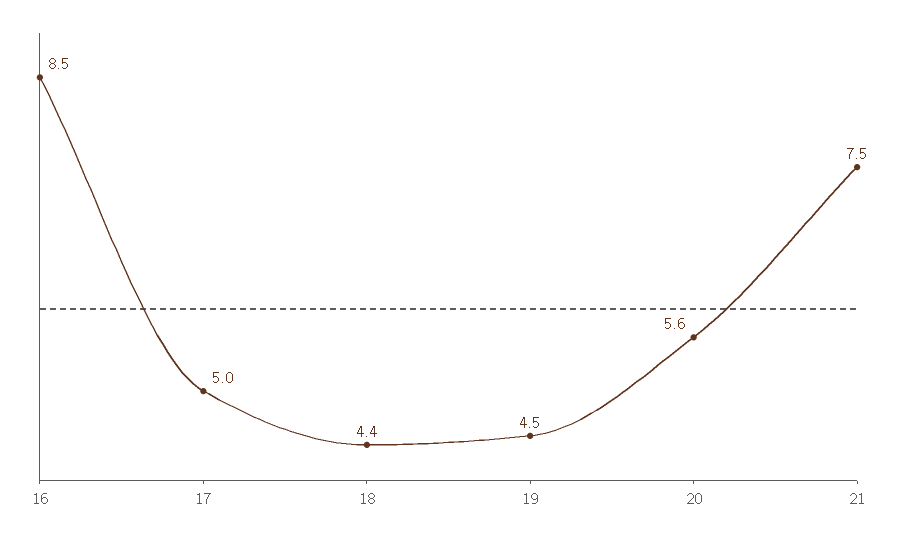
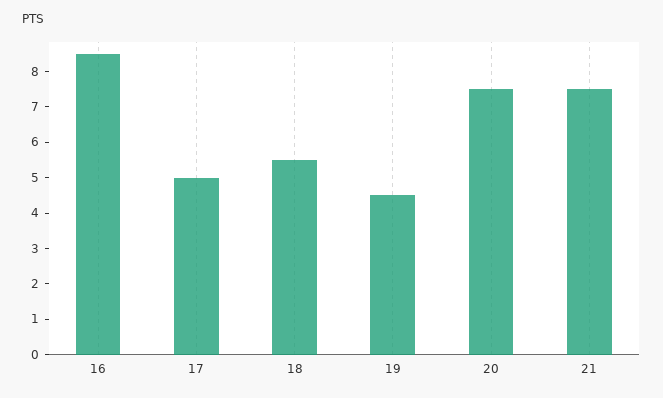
  {
    "16": 8.5,
    "17": 5,
-   "18": 4.4,
+   "18": 5.5,
    "19": 4.5,
-   "20": 5.6,
+   "20": 7.5,
    "21": 7.5
  }

